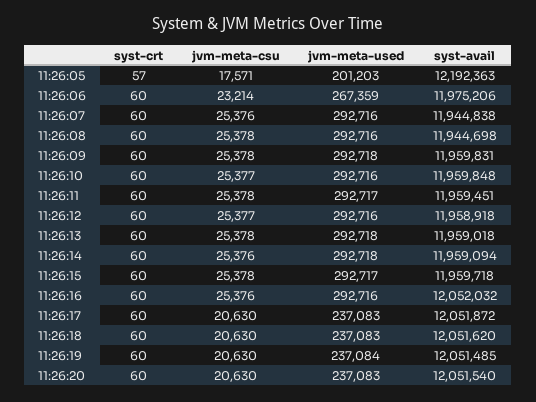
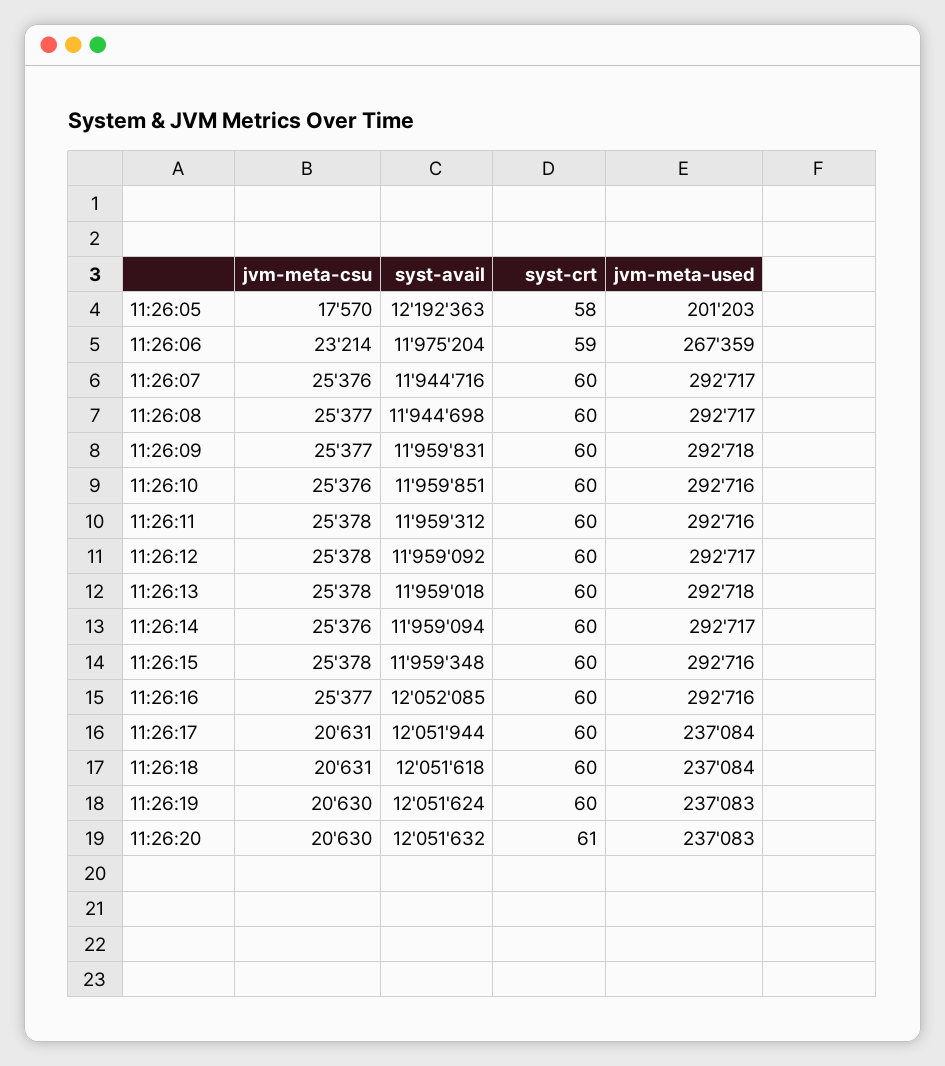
  {
    "syst-crt": {
-     "11:26:05": 57,
+     "11:26:05": 58,
-     "11:26:06": 60,
+     "11:26:06": 59,
      "11:26:07": 60,
      "11:26:08": 60,
      "11:26:09": 60,
      "11:26:10": 60,
      "11:26:11": 60,
      "11:26:12": 60,
      "11:26:13": 60,
      "11:26:14": 60,
      "11:26:15": 60,
      "11:26:16": 60,
      "11:26:17": 60,
      "11:26:18": 60,
      "11:26:19": 60,
-     "11:26:20": 60
+     "11:26:20": 61
    },
    "jvm-meta-csu": {
-     "11:26:05": 17571,
+     "11:26:05": 17570,
      "11:26:06": 23214,
      "11:26:07": 25376,
-     "11:26:08": 25378,
+     "11:26:08": 25377,
-     "11:26:09": 25378,
+     "11:26:09": 25377,
-     "11:26:10": 25377,
+     "11:26:10": 25376,
      "11:26:11": 25378,
-     "11:26:12": 25377,
+     "11:26:12": 25378,
      "11:26:13": 25378,
      "11:26:14": 25376,
      "11:26:15": 25378,
-     "11:26:16": 25376,
+     "11:26:16": 25377,
-     "11:26:17": 20630,
+     "11:26:17": 20631,
-     "11:26:18": 20630,
+     "11:26:18": 20631,
      "11:26:19": 20630,
      "11:26:20": 20630
    },
    "jvm-meta-used": {
      "11:26:05": 201203,
      "11:26:06": 267359,
-     "11:26:07": 292716,
+     "11:26:07": 292717,
-     "11:26:08": 292716,
+     "11:26:08": 292717,
      "11:26:09": 292718,
      "11:26:10": 292716,
-     "11:26:11": 292717,
+     "11:26:11": 292716,
-     "11:26:12": 292716,
+     "11:26:12": 292717,
      "11:26:13": 292718,
-     "11:26:14": 292718,
+     "11:26:14": 292717,
-     "11:26:15": 292717,
+     "11:26:15": 292716,
      "11:26:16": 292716,
-     "11:26:17": 237083,
+     "11:26:17": 237084,
-     "11:26:18": 237083,
+     "11:26:18": 237084,
-     "11:26:19": 237084,
+     "11:26:19": 237083,
      "11:26:20": 237083
    },
    "syst-avail": {
      "11:26:05": 12192363,
-     "11:26:06": 11975206,
+     "11:26:06": 11975204,
-     "11:26:07": 11944838,
+     "11:26:07": 11944716,
      "11:26:08": 11944698,
      "11:26:09": 11959831,
-     "11:26:10": 11959848,
+     "11:26:10": 11959851,
-     "11:26:11": 11959451,
+     "11:26:11": 11959312,
-     "11:26:12": 11958918,
+     "11:26:12": 11959092,
      "11:26:13": 11959018,
      "11:26:14": 11959094,
-     "11:26:15": 11959718,
+     "11:26:15": 11959348,
-     "11:26:16": 12052032,
+     "11:26:16": 12052085,
-     "11:26:17": 12051872,
+     "11:26:17": 12051944,
-     "11:26:18": 12051620,
+     "11:26:18": 12051618,
-     "11:26:19": 12051485,
+     "11:26:19": 12051624,
-     "11:26:20": 12051540
+     "11:26:20": 12051632
    }
  }

